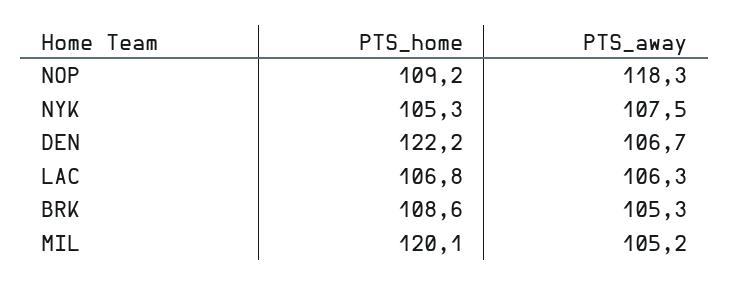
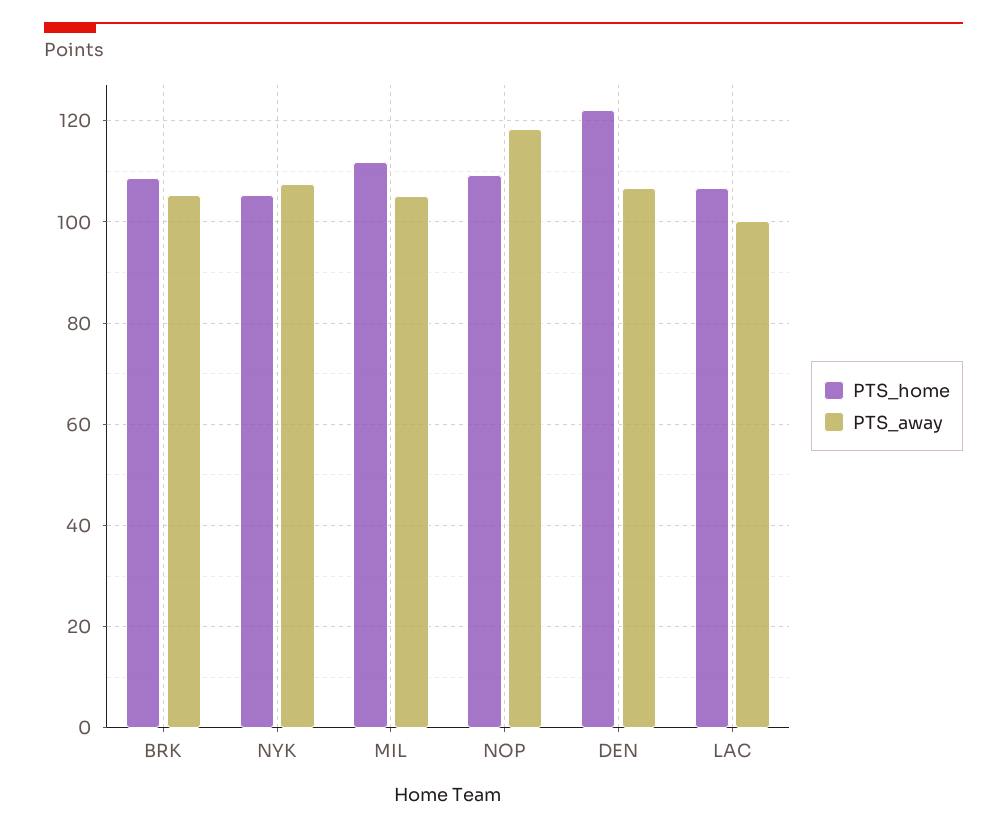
  {
    "PTS_home": {
      "NOP": 109.2,
      "NYK": 105.3,
      "DEN": 122.2,
      "LAC": 106.8,
      "BRK": 108.6,
-     "MIL": 120.1
+     "MIL": 112
    },
    "PTS_away": {
      "NOP": 118.3,
      "NYK": 107.5,
      "DEN": 106.7,
-     "LAC": 106.3,
+     "LAC": 100,
      "BRK": 105.3,
      "MIL": 105.2
    }
  }

